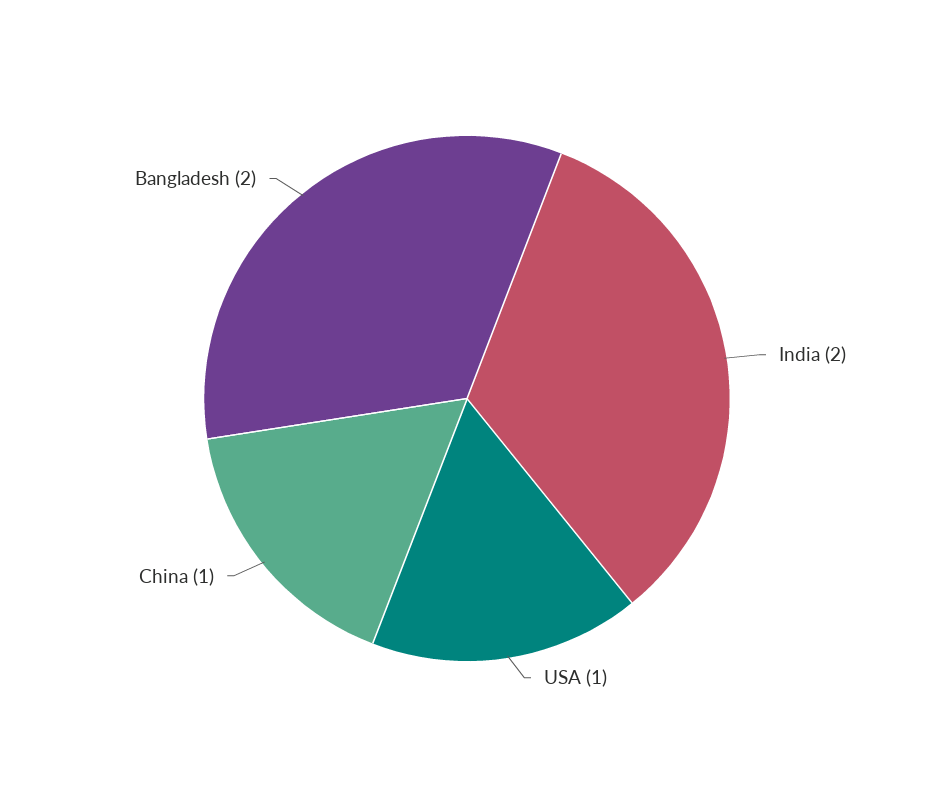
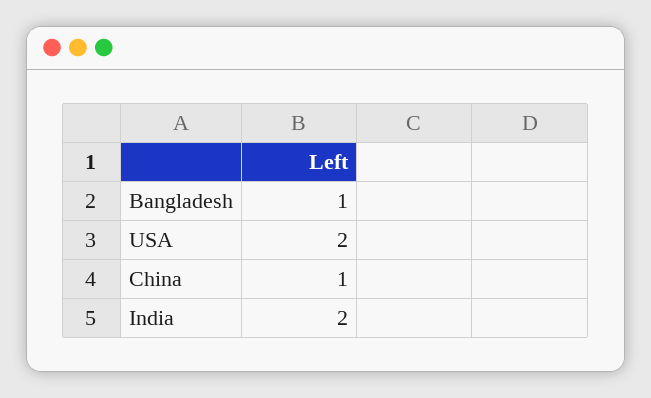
  {
    "India": 2,
-   "USA": 1,
+   "USA": 2,
    "China": 1,
-   "Bangladesh": 2
+   "Bangladesh": 1
  }

